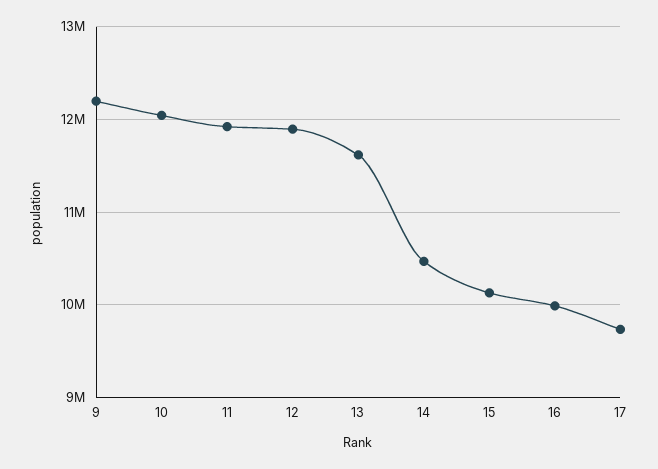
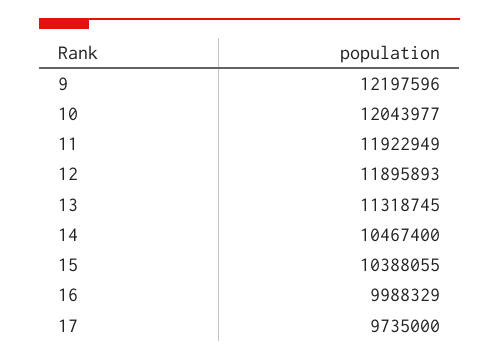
  {
    "9": 12197596,
    "10": 12043977,
    "11": 11922949,
    "12": 11895893,
-   "13": 11600000,
+   "13": 11318745,
    "14": 10467400,
-   "15": 10100000,
+   "15": 10388055,
    "16": 9988329,
    "17": 9735000
  }

